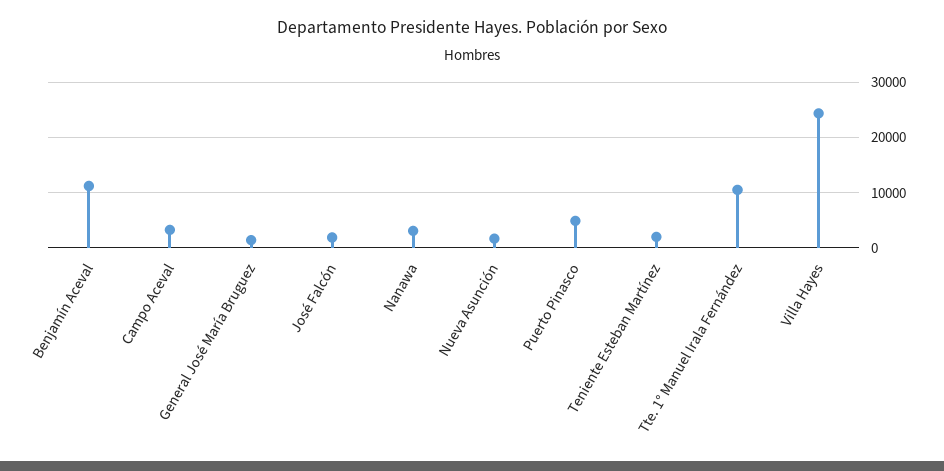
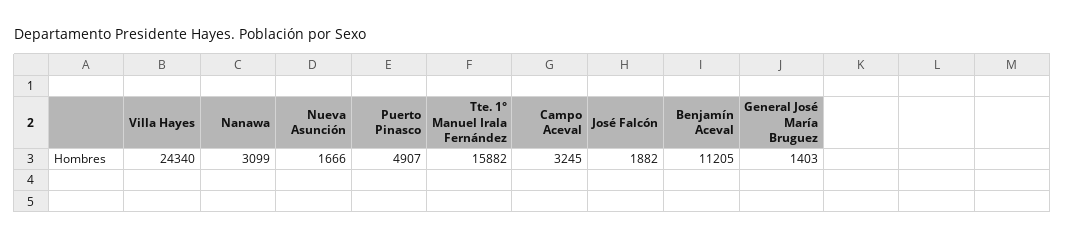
  {
    "Benjamín Aceval": 11205,
    "Campo Aceval": 3245,
    "General José María Bruguez": 1403,
    "José Falcón": 1882,
    "Nanawa": 3099,
    "Nueva Asunción": 1666,
    "Puerto Pinasco": 4907,
-   "Teniente Esteban Martínez": 2000,
-   "Tte. 1° Manuel Irala Fernández": 10000,
+   "Tte. 1° Manuel Irala Fernández": 15882,
    "Villa Hayes": 24340
  }

